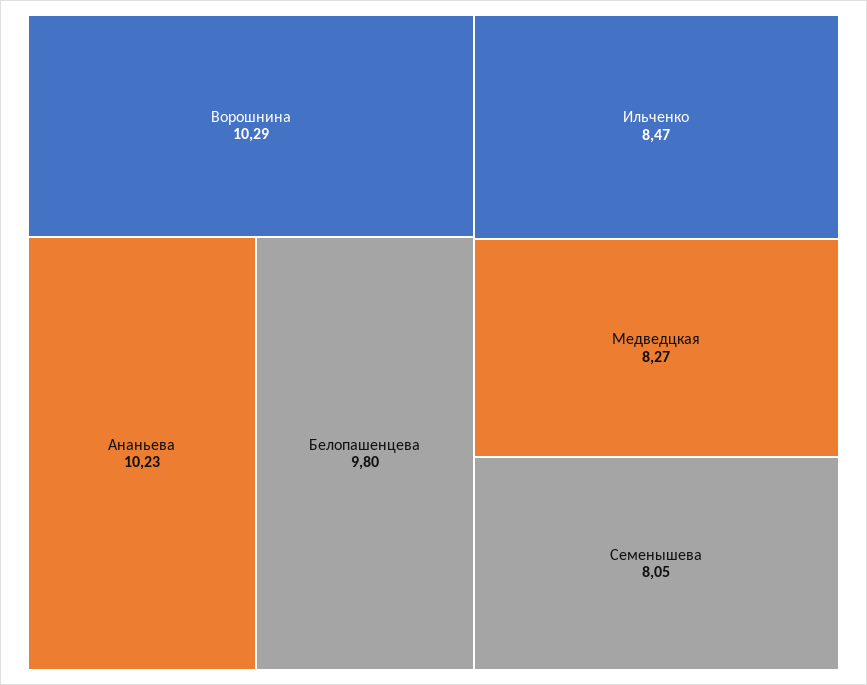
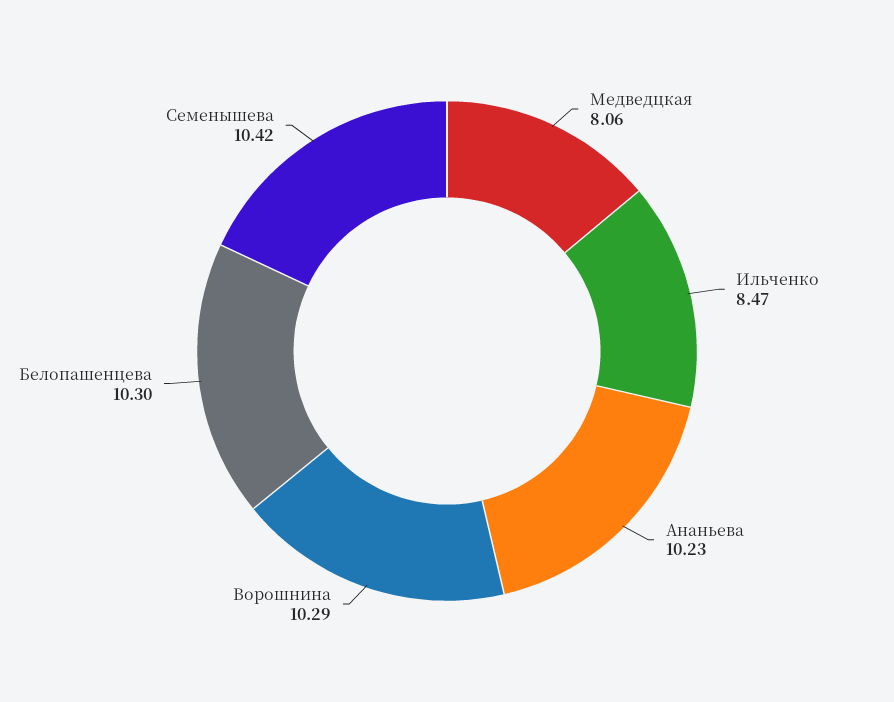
  {
    "Ворошнина": 10.29,
    "Ананьева": 10.23,
-   "Белопашенцева": 9.8,
+   "Белопашенцева": 10.3,
    "Ильченко": 8.47,
-   "Медведцкая": 8.27,
+   "Медведцкая": 8.06,
-   "Семенышева": 8.05
+   "Семенышева": 10.42
  }

